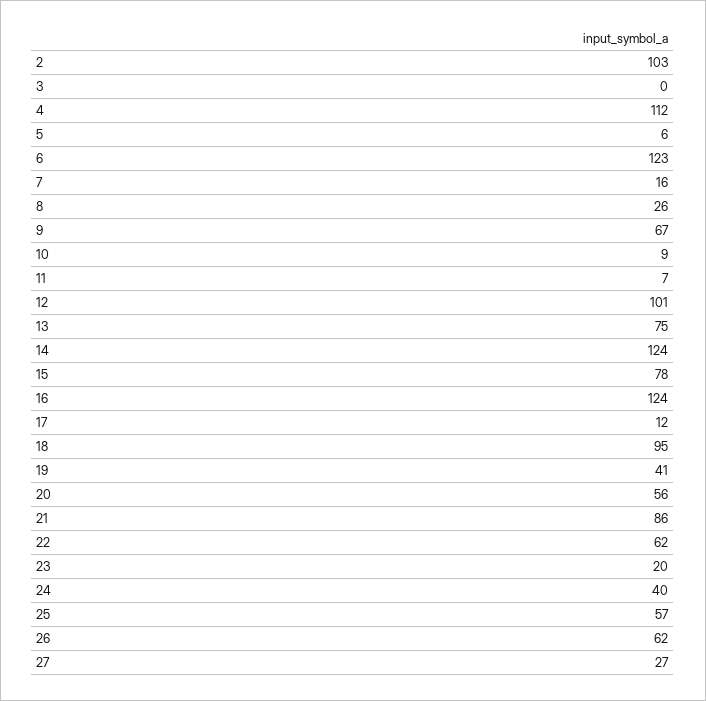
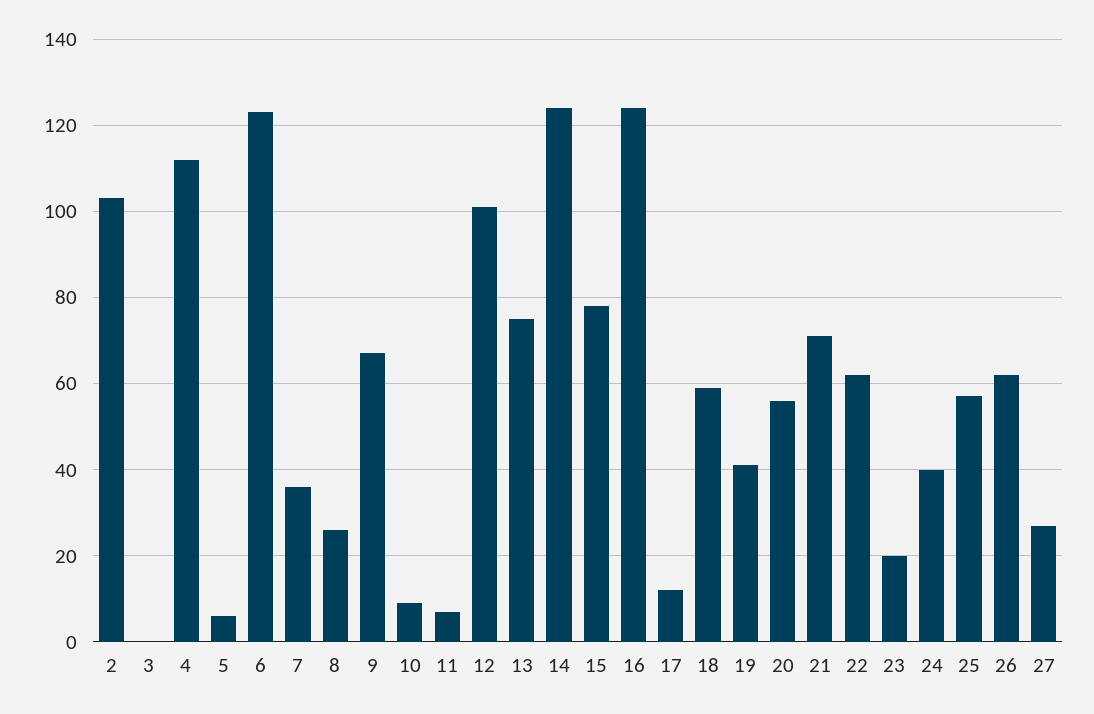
  {
    "2": 103,
    "3": 0,
    "4": 112,
    "5": 6,
    "6": 123,
-   "7": 16,
+   "7": 35,
    "8": 26,
    "9": 67,
    "10": 9,
    "11": 7,
    "12": 101,
    "13": 75,
    "14": 124,
    "15": 78,
    "16": 124,
    "17": 12,
-   "18": 95,
+   "18": 60,
    "19": 41,
    "20": 56,
-   "21": 86,
+   "21": 70,
    "22": 62,
    "23": 20,
    "24": 40,
    "25": 57,
    "26": 62,
    "27": 27
  }

